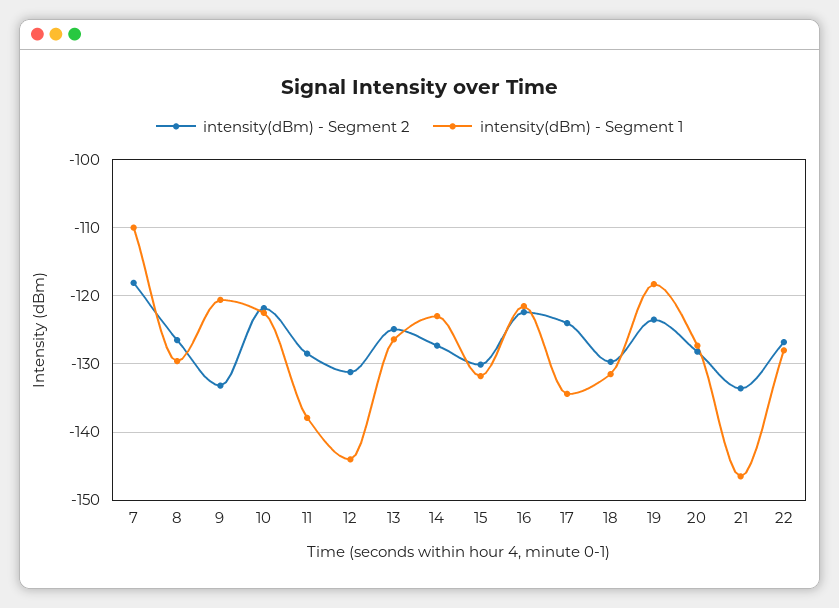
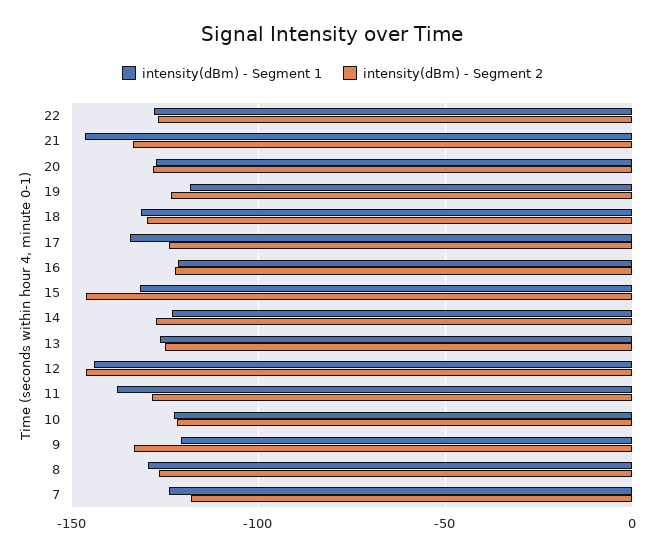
  {
    "intensity(dBm) - Segment 2": {
      "7": -118,
      "8": -127,
      "9": -133,
      "10": -122,
      "11": -129,
-     "12": -131,
+     "12": -145,
      "13": -125,
      "14": -127,
-     "15": -130,
+     "15": -145,
      "16": -122,
      "17": -124,
      "18": -130,
      "19": -124,
      "20": -128,
      "21": -134,
      "22": -127
    },
    "intensity(dBm) - Segment 1": {
-     "7": -110,
+     "7": -125,
      "8": -130,
      "9": -121,
      "10": -123,
      "11": -138,
      "12": -144,
      "13": -126,
      "14": -123,
      "15": -132,
      "16": -122,
      "17": -134,
      "18": -132,
      "19": -118,
      "20": -127,
      "21": -147,
      "22": -128
    }
  }

